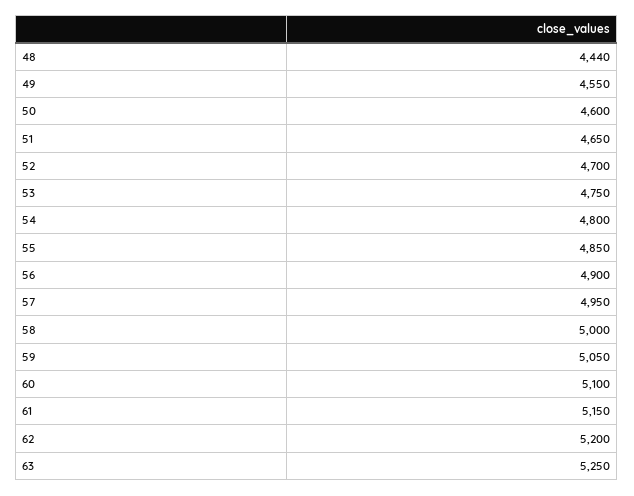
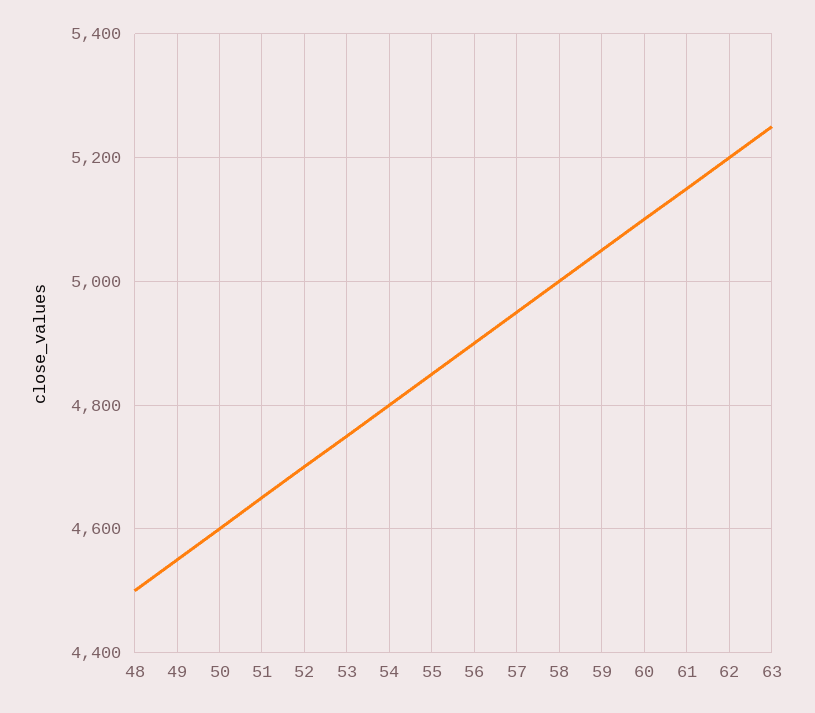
  {
-   "48": 4440,
+   "48": 4500,
    "49": 4550,
    "50": 4600,
    "51": 4650,
    "52": 4700,
    "53": 4750,
    "54": 4800,
    "55": 4850,
    "56": 4900,
    "57": 4950,
    "58": 5000,
    "59": 5050,
    "60": 5100,
    "61": 5150,
    "62": 5200,
    "63": 5250
  }

